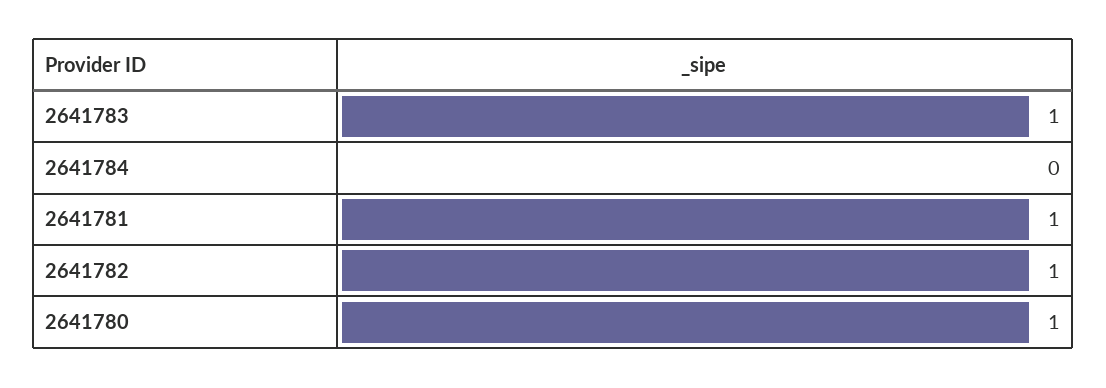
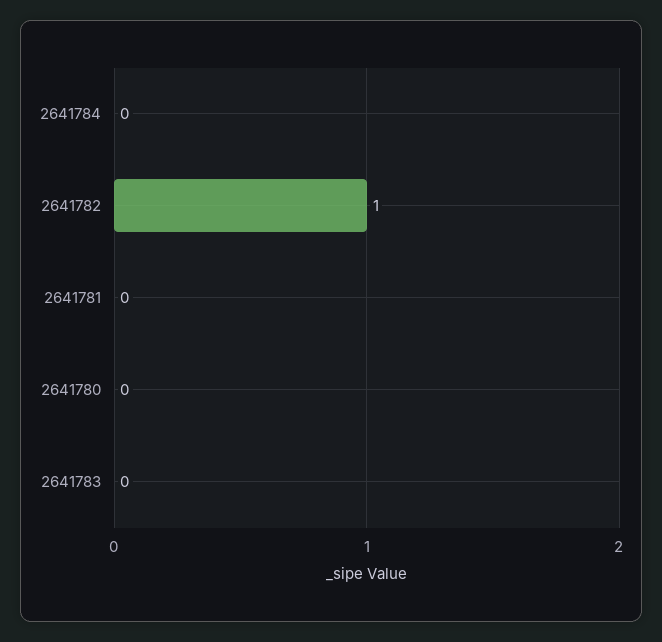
  {
-   "2641783": 1,
+   "2641783": 0,
    "2641784": 0,
-   "2641781": 1,
+   "2641781": 0,
    "2641782": 1,
-   "2641780": 1
+   "2641780": 0
  }

